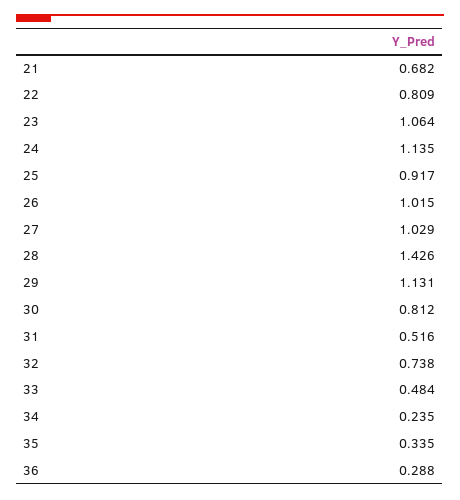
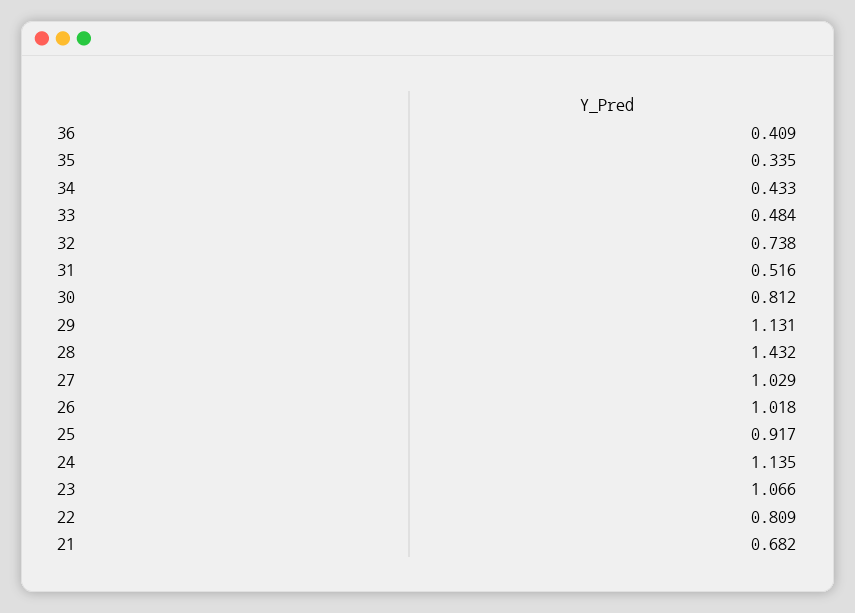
  {
    "21": 0.682,
    "22": 0.809,
-   "23": 1.064,
+   "23": 1.066,
    "24": 1.135,
    "25": 0.917,
-   "26": 1.015,
+   "26": 1.018,
    "27": 1.029,
-   "28": 1.426,
+   "28": 1.432,
    "29": 1.131,
    "30": 0.812,
    "31": 0.516,
    "32": 0.738,
    "33": 0.484,
-   "34": 0.235,
+   "34": 0.433,
    "35": 0.335,
-   "36": 0.288
+   "36": 0.409
  }

